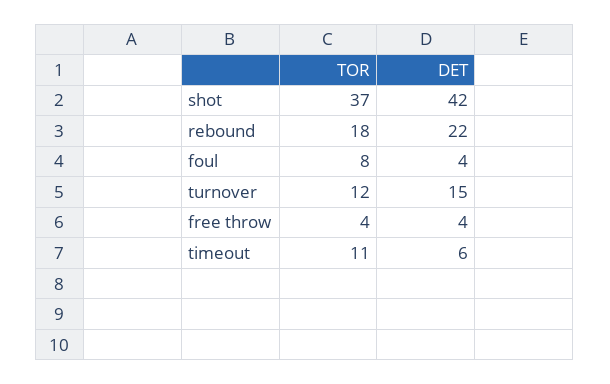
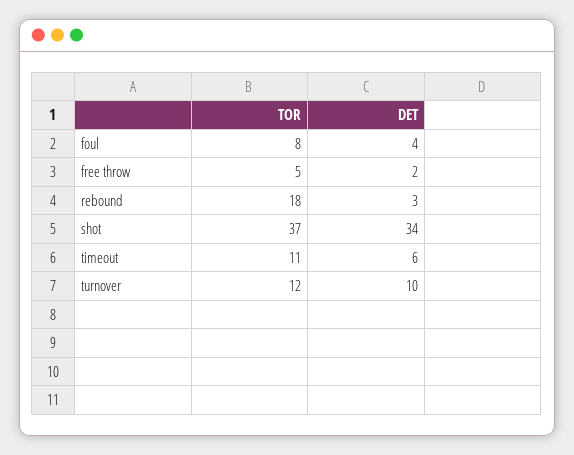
  {
    "TOR": {
      "shot": 37,
      "rebound": 18,
      "foul": 8,
      "turnover": 12,
-     "free throw": 4,
+     "free throw": 5,
      "timeout": 11
    },
    "DET": {
-     "shot": 42,
+     "shot": 34,
-     "rebound": 22,
+     "rebound": 3,
      "foul": 4,
-     "turnover": 15,
+     "turnover": 10,
-     "free throw": 4,
+     "free throw": 2,
      "timeout": 6
    }
  }

